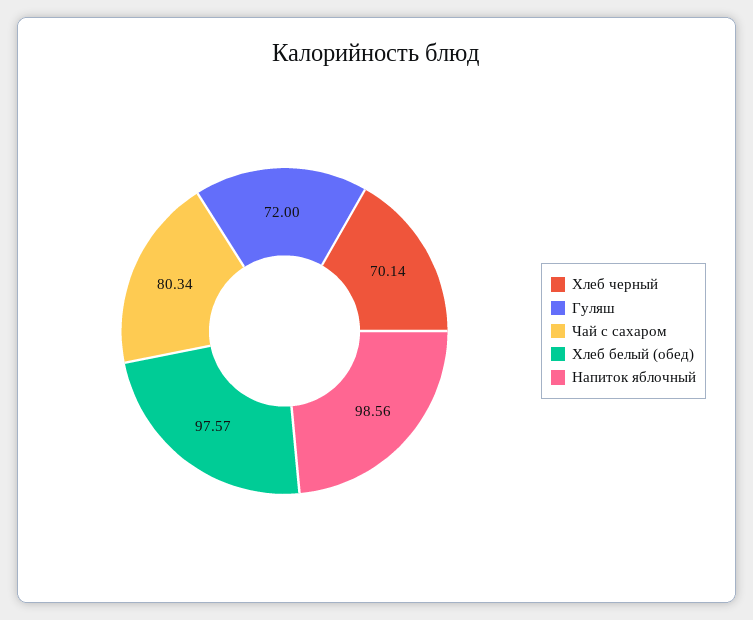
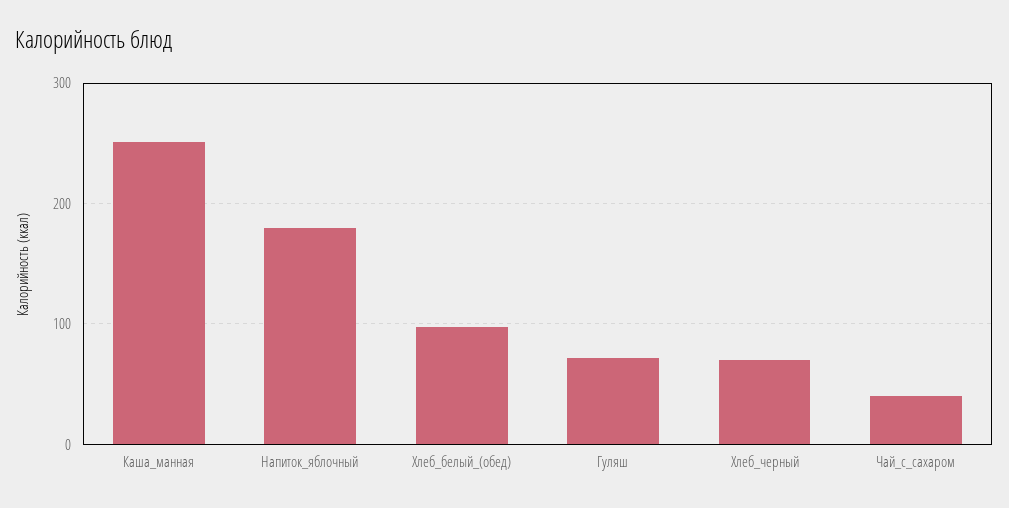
  {
    "Хлеб черный": 70.14,
    "Гуляш": 72,
-   "Чай с сахаром": 80.34,
+   "Чай с сахаром": 40,
    "Хлеб белый (обед)": 97.57,
-   "Напиток яблочный": 98.56
+   "Напиток яблочный": 180,
+   "Каша_манная": 250
  }

